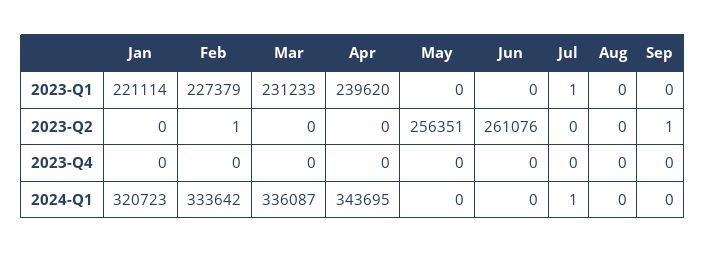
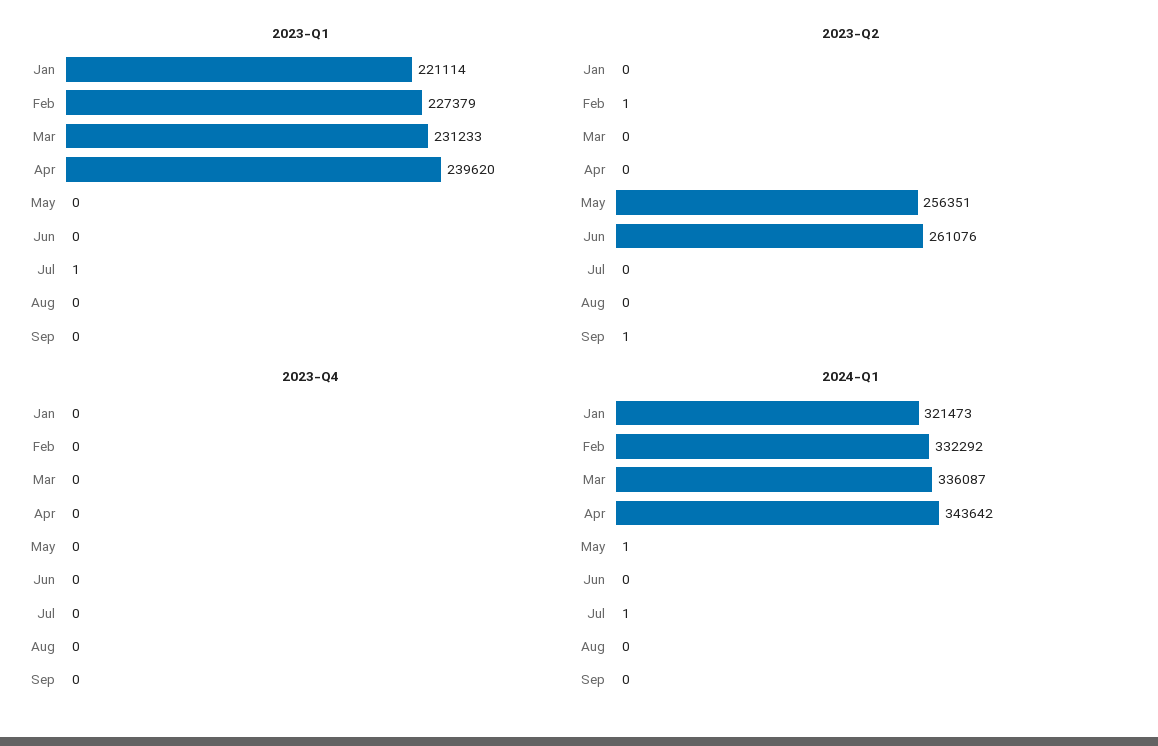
  {
    "2023-Q1": {
      "Jan": 221114,
      "Feb": 227379,
      "Mar": 231233,
      "Apr": 239620,
      "May": 0,
      "Jun": 0,
      "Jul": 1,
      "Aug": 0,
      "Sep": 0
    },
    "2023-Q2": {
      "Jan": 0,
      "Feb": 1,
      "Mar": 0,
      "Apr": 0,
      "May": 256351,
      "Jun": 261076,
      "Jul": 0,
      "Aug": 0,
      "Sep": 1
    },
    "2023-Q4": {
      "Jan": 0,
      "Feb": 0,
      "Mar": 0,
      "Apr": 0,
      "May": 0,
      "Jun": 0,
      "Jul": 0,
      "Aug": 0,
      "Sep": 0
    },
    "2024-Q1": {
-     "Jan": 320723,
+     "Jan": 321473,
-     "Feb": 333642,
+     "Feb": 332292,
      "Mar": 336087,
-     "Apr": 343695,
+     "Apr": 343642,
-     "May": 0,
+     "May": 1,
      "Jun": 0,
      "Jul": 1,
      "Aug": 0,
      "Sep": 0
    }
  }

